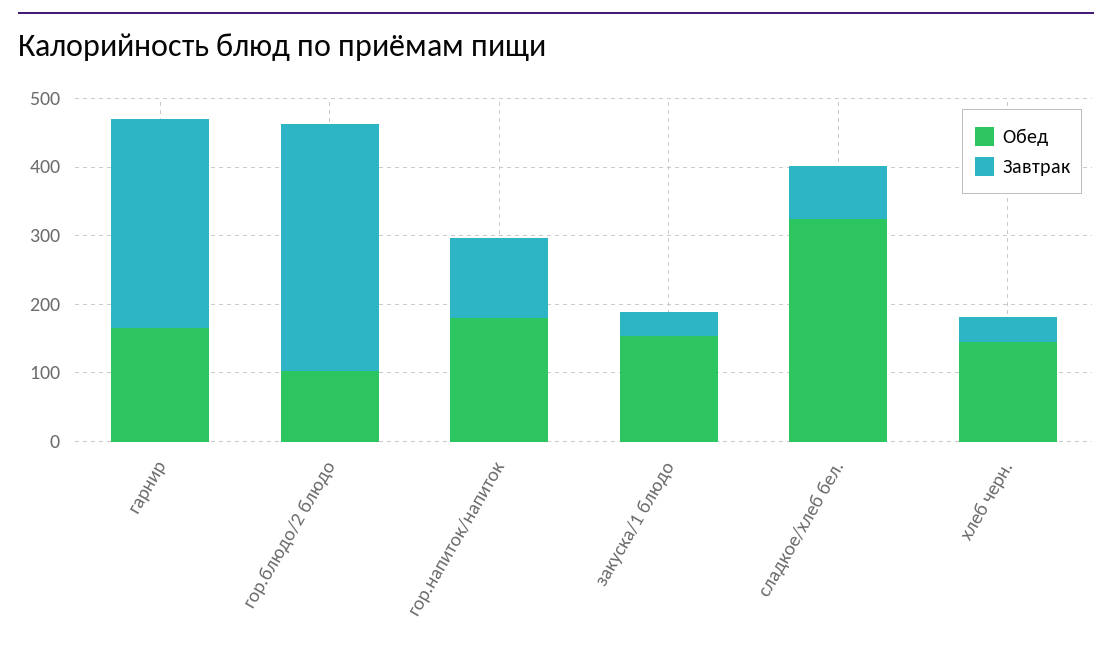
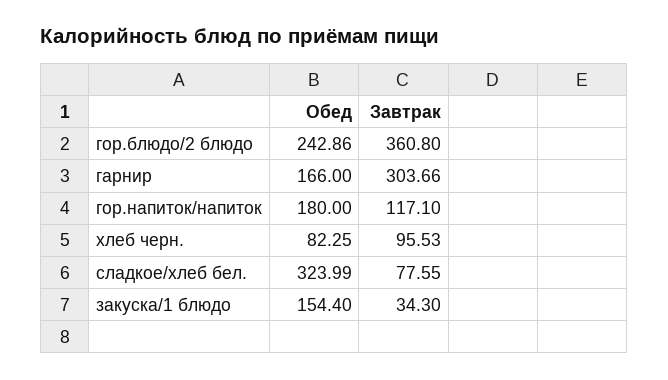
  {
    "Обед": {
      "гарнир": 166,
-     "гор.блюдо/2 блюдо": 100,
+     "гор.блюдо/2 блюдо": 242.86,
      "гор.напиток/напиток": 180,
      "закуска/1 блюдо": 154.4,
      "сладкое/хлеб бел.": 323.99,
-     "хлеб черн.": 140
+     "хлеб черн.": 82.25
    },
    "Завтрак": {
      "гарнир": 303.66,
      "гор.блюдо/2 блюдо": 360.8,
      "гор.напиток/напиток": 117.1,
      "закуска/1 блюдо": 34.3,
      "сладкое/хлеб бел.": 77.55,
-     "хлеб черн.": 40
+     "хлеб черн.": 95.53
    }
  }

